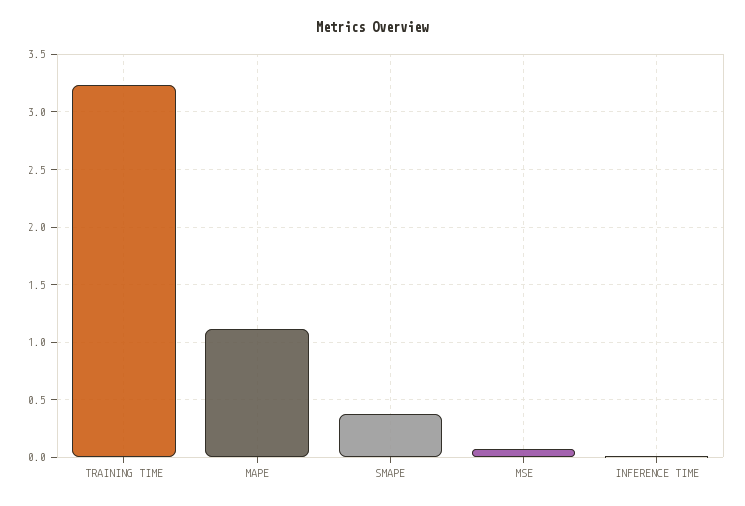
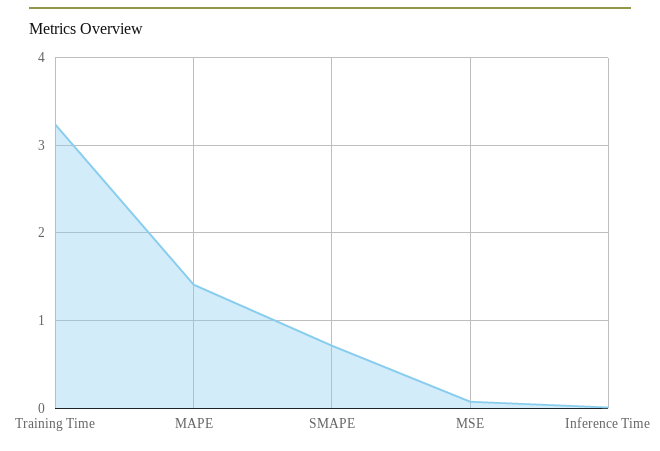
  {
    "TRAINING TIME": 3.2,
-   "MAPE": 1.1,
+   "MAPE": 1.4,
-   "SMAPE": 0.4,
+   "SMAPE": 0.7,
    "MSE": 0.1,
    "INFERENCE TIME": 0
  }

